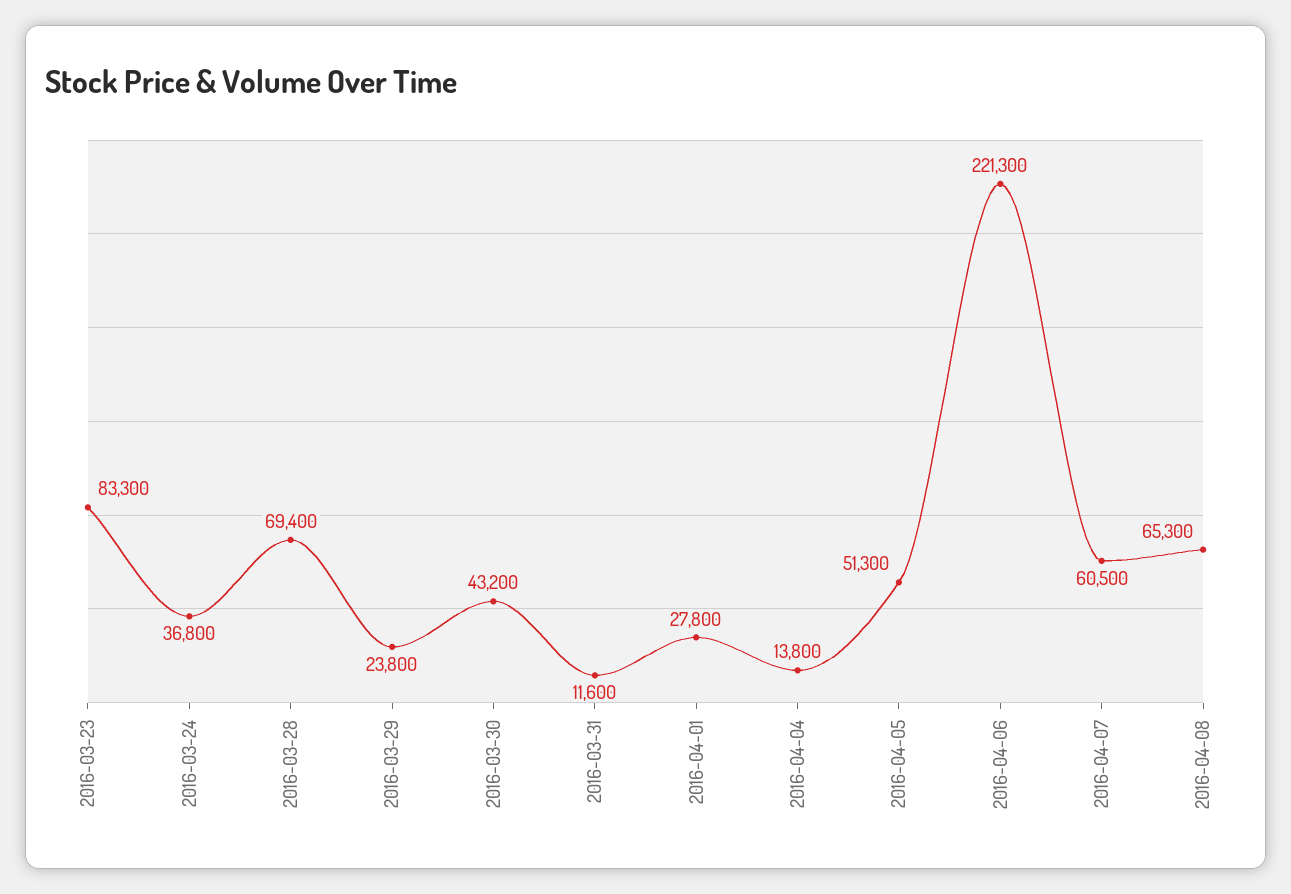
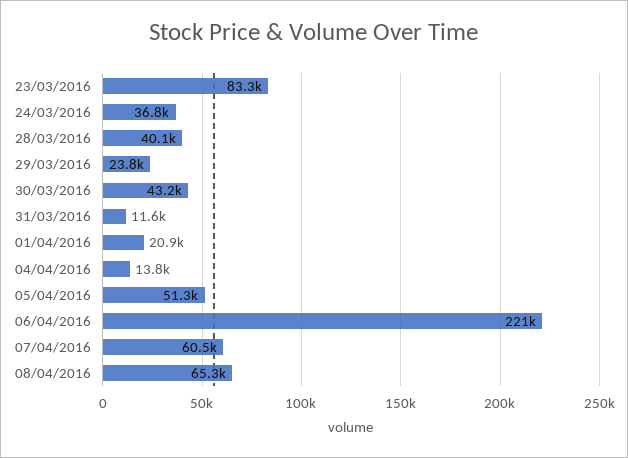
  {
    "2016-03-23": 83300,
    "2016-03-24": 36800,
-   "2016-03-28": 69400,
+   "2016-03-28": 40100,
    "2016-03-29": 23800,
    "2016-03-30": 43200,
    "2016-03-31": 11600,
-   "2016-04-01": 27800,
+   "2016-04-01": 20900,
    "2016-04-04": 13800,
    "2016-04-05": 51300,
    "2016-04-06": 221300,
    "2016-04-07": 60500,
    "2016-04-08": 65300
  }

